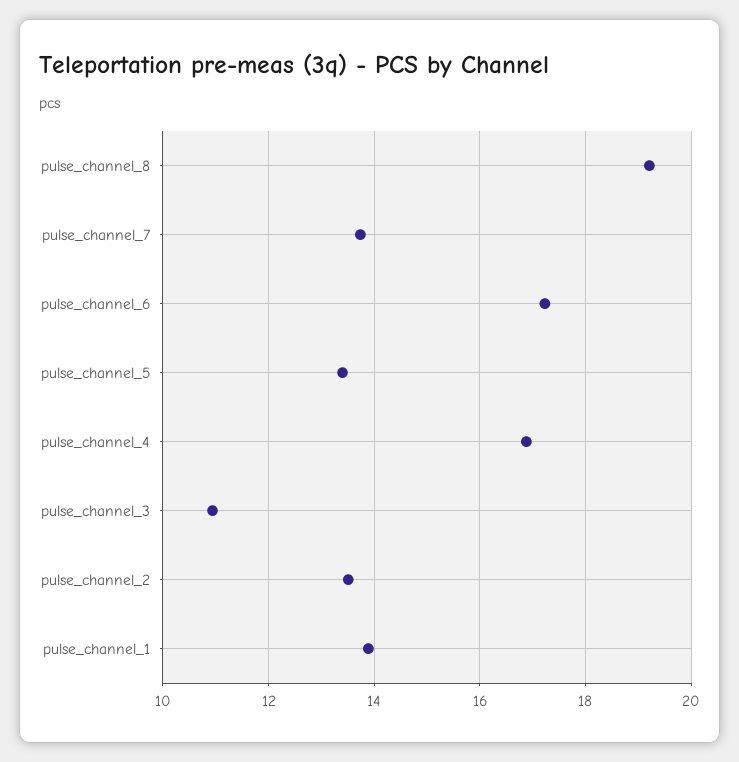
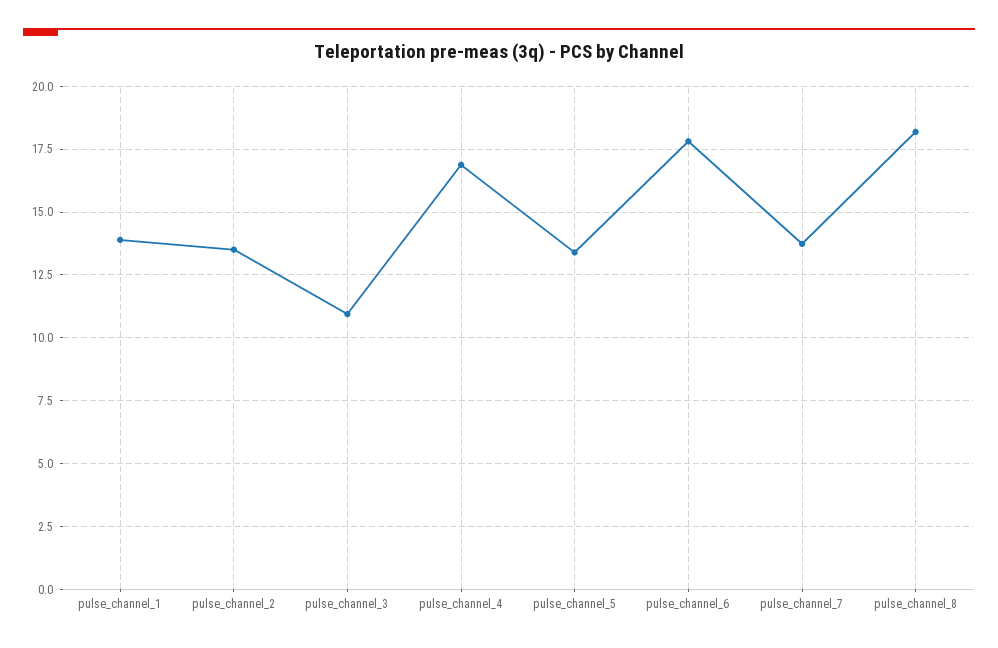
  {
-   "pulse_channel_8": 19.2,
+   "pulse_channel_8": 18.25,
    "pulse_channel_7": 13.8,
-   "pulse_channel_6": 17.2,
+   "pulse_channel_6": 17.75,
    "pulse_channel_5": 13.4,
    "pulse_channel_4": 16.8,
    "pulse_channel_3": 11,
    "pulse_channel_2": 13.6,
    "pulse_channel_1": 13.8
  }

